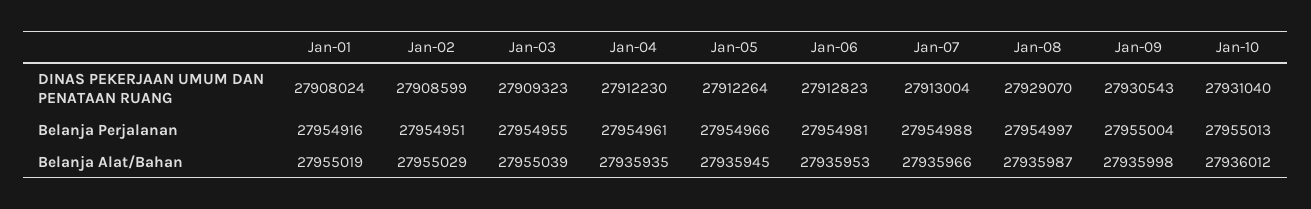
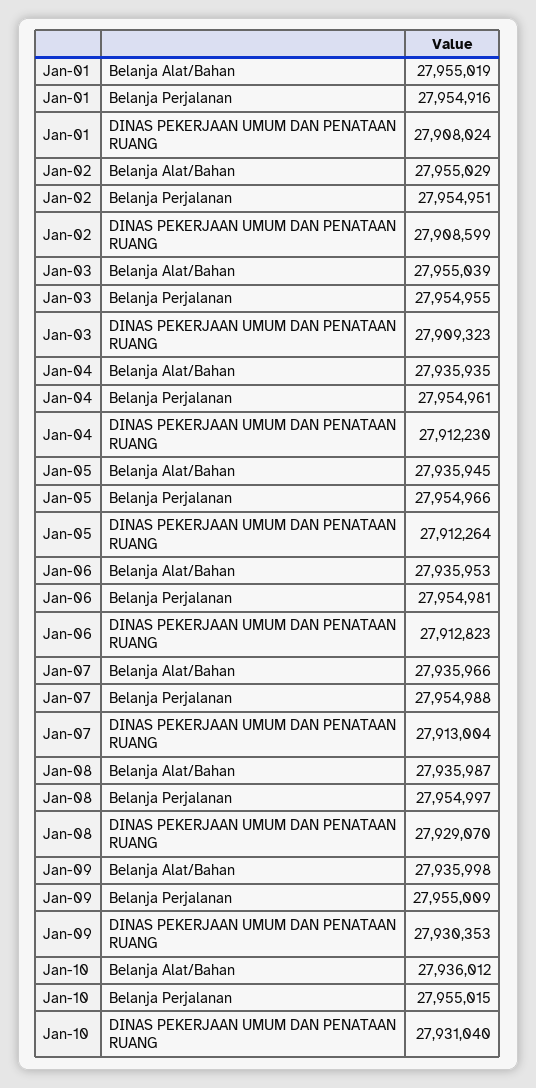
  {
    "Jan-01": {
      "DINAS PEKERJAAN UMUM DAN PENATAAN RUANG": 27908024,
      "Belanja Perjalanan": 27954916,
      "Belanja Alat/Bahan": 27955019
    },
    "Jan-02": {
      "DINAS PEKERJAAN UMUM DAN PENATAAN RUANG": 27908599,
      "Belanja Perjalanan": 27954951,
      "Belanja Alat/Bahan": 27955029
    },
    "Jan-03": {
      "DINAS PEKERJAAN UMUM DAN PENATAAN RUANG": 27909323,
      "Belanja Perjalanan": 27954955,
      "Belanja Alat/Bahan": 27955039
    },
    "Jan-04": {
      "DINAS PEKERJAAN UMUM DAN PENATAAN RUANG": 27912230,
      "Belanja Perjalanan": 27954961,
      "Belanja Alat/Bahan": 27935935
    },
    "Jan-05": {
      "DINAS PEKERJAAN UMUM DAN PENATAAN RUANG": 27912264,
      "Belanja Perjalanan": 27954966,
      "Belanja Alat/Bahan": 27935945
    },
    "Jan-06": {
      "DINAS PEKERJAAN UMUM DAN PENATAAN RUANG": 27912823,
      "Belanja Perjalanan": 27954981,
      "Belanja Alat/Bahan": 27935953
    },
    "Jan-07": {
      "DINAS PEKERJAAN UMUM DAN PENATAAN RUANG": 27913004,
      "Belanja Perjalanan": 27954988,
      "Belanja Alat/Bahan": 27935966
    },
    "Jan-08": {
      "DINAS PEKERJAAN UMUM DAN PENATAAN RUANG": 27929070,
      "Belanja Perjalanan": 27954997,
      "Belanja Alat/Bahan": 27935987
    },
    "Jan-09": {
-     "DINAS PEKERJAAN UMUM DAN PENATAAN RUANG": 27930543,
+     "DINAS PEKERJAAN UMUM DAN PENATAAN RUANG": 27930353,
-     "Belanja Perjalanan": 27955004,
+     "Belanja Perjalanan": 27955009,
      "Belanja Alat/Bahan": 27935998
    },
    "Jan-10": {
      "DINAS PEKERJAAN UMUM DAN PENATAAN RUANG": 27931040,
-     "Belanja Perjalanan": 27955013,
+     "Belanja Perjalanan": 27955015,
      "Belanja Alat/Bahan": 27936012
    }
  }

